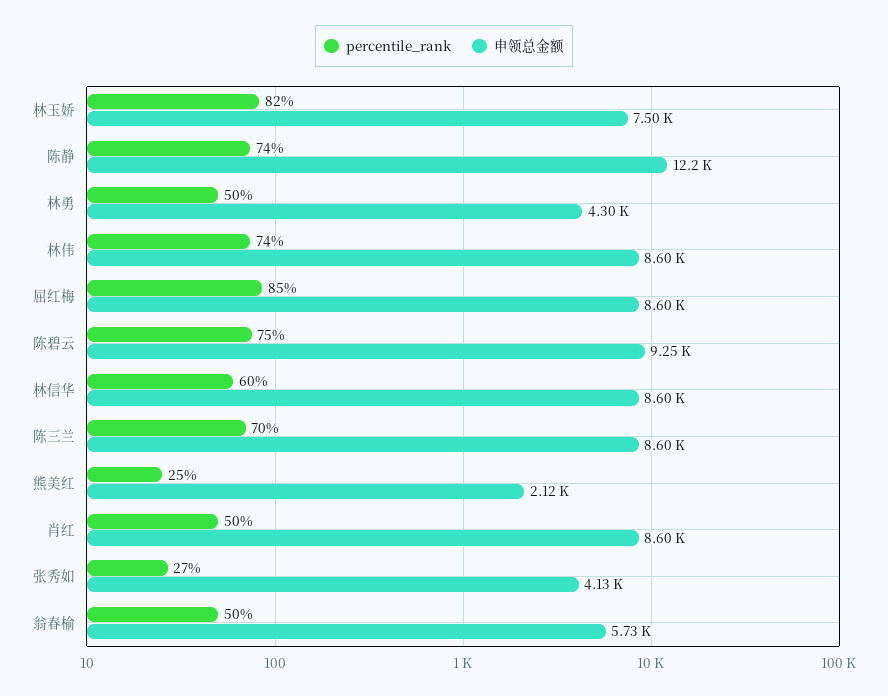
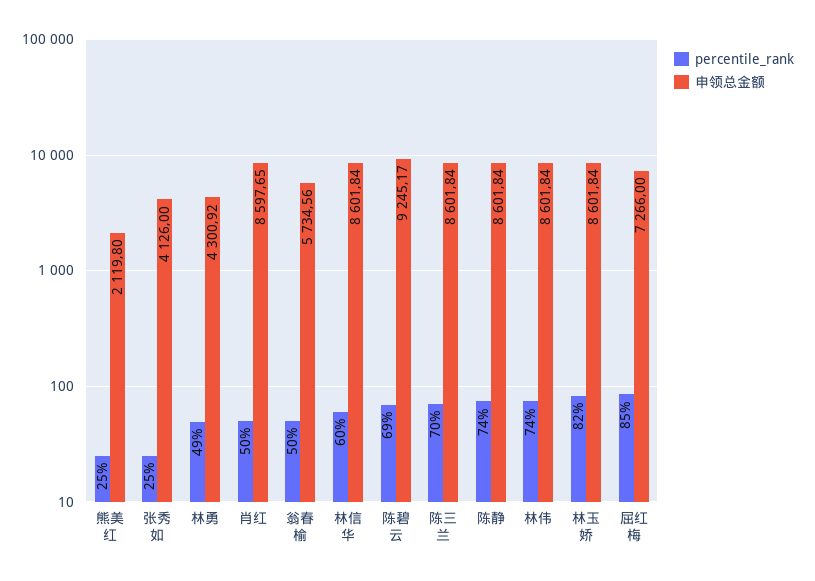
  {
    "percentile_rank": {
      "林玉娇": 82,
      "陈静": 74,
-     "林勇": 50,
+     "林勇": 49,
      "林伟": 74,
      "屈红梅": 85,
-     "陈碧云": 75,
+     "陈碧云": 69,
      "林信华": 60,
      "陈三兰": 70,
      "熊美红": 25,
      "肖红": 50,
-     "张秀如": 27,
+     "张秀如": 25,
      "翁春榆": 50
    },
    "申领总金额": {
-     "林玉娇": 7500,
+     "林玉娇": 8601.84,
-     "陈静": 12200,
+     "陈静": 8601.84,
      "林勇": 4300.92,
      "林伟": 8601.84,
-     "屈红梅": 8600,
+     "屈红梅": 7266,
      "陈碧云": 9245.17,
      "林信华": 8601.84,
      "陈三兰": 8601.84,
      "熊美红": 2119.8,
      "肖红": 8597.65,
      "张秀如": 4126,
      "翁春榆": 5734.56
    }
  }

